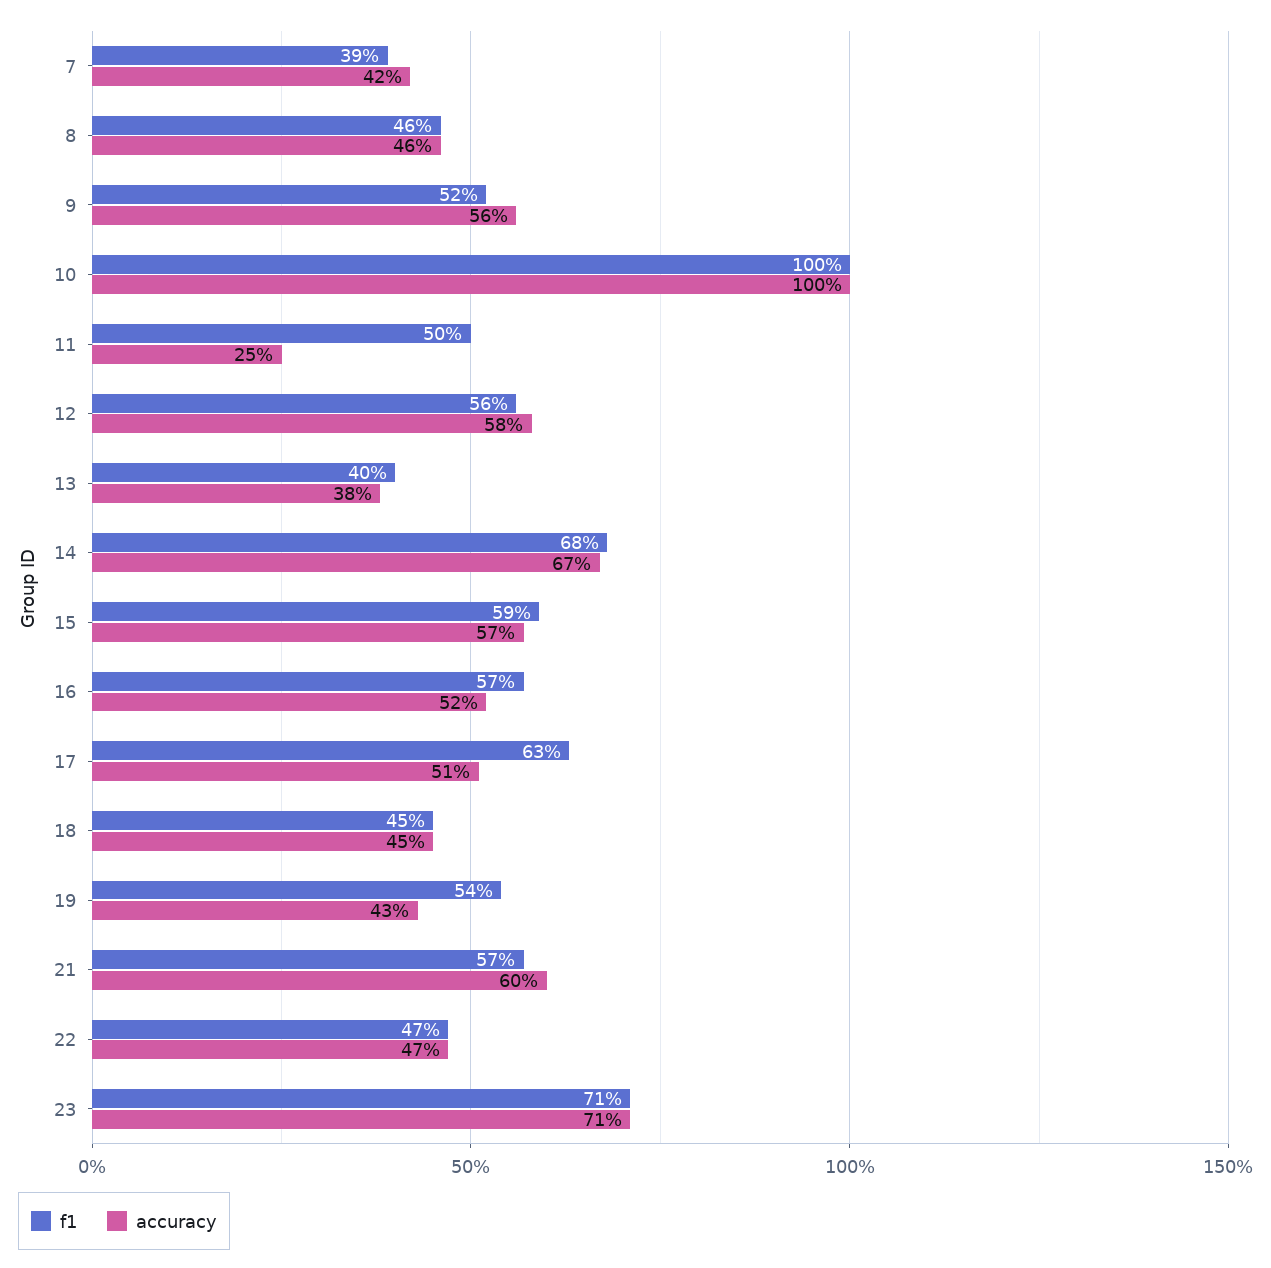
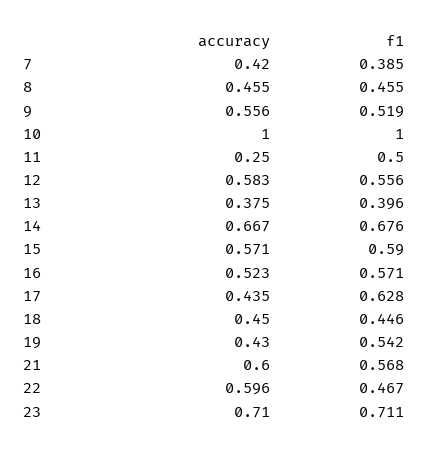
  {
    "f1": {
      "7": 0.385,
      "8": 0.455,
      "9": 0.519,
      "10": 1,
      "11": 0.5,
      "12": 0.556,
      "13": 0.396,
      "14": 0.676,
      "15": 0.59,
      "16": 0.571,
      "17": 0.628,
      "18": 0.446,
      "19": 0.542,
      "21": 0.568,
      "22": 0.467,
      "23": 0.711
    },
    "accuracy": {
      "7": 0.42,
      "8": 0.455,
      "9": 0.556,
      "10": 1,
      "11": 0.25,
      "12": 0.583,
      "13": 0.375,
      "14": 0.667,
      "15": 0.571,
      "16": 0.523,
-     "17": 0.51,
+     "17": 0.435,
      "18": 0.45,
      "19": 0.43,
      "21": 0.6,
-     "22": 0.47,
+     "22": 0.596,
      "23": 0.71
    }
  }

